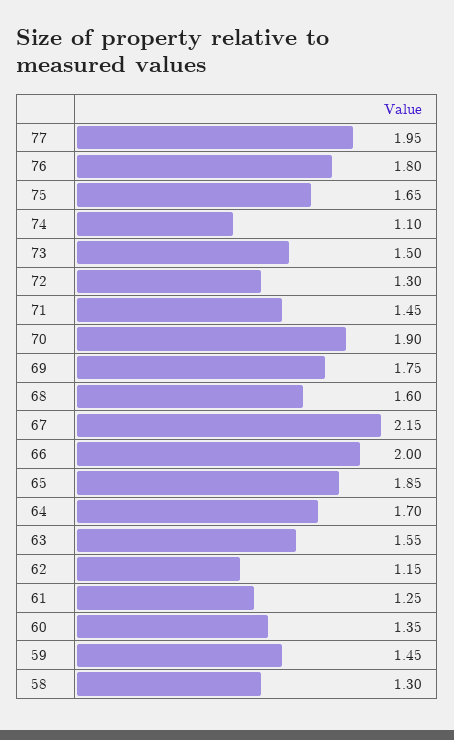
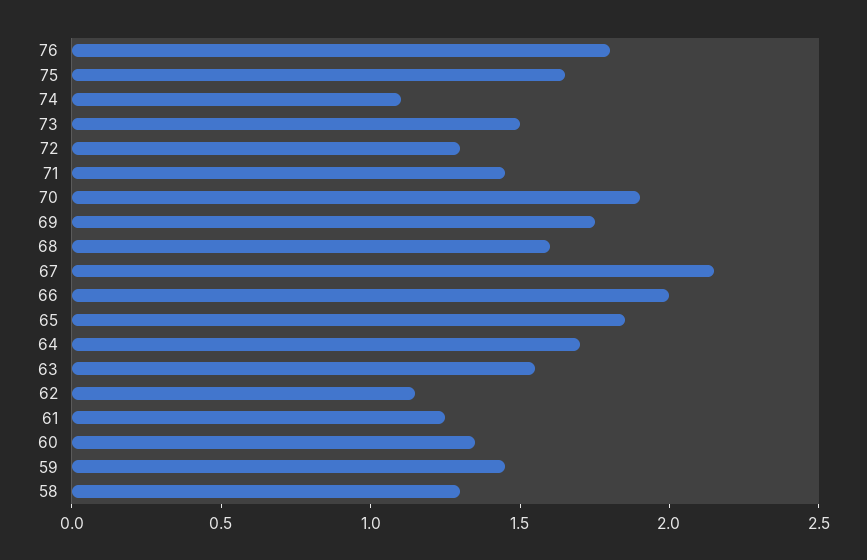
  {
-   "77": 1.95,
    "76": 1.8,
    "75": 1.65,
    "74": 1.1,
    "73": 1.5,
    "72": 1.3,
    "71": 1.45,
    "70": 1.9,
    "69": 1.75,
    "68": 1.6,
    "67": 2.15,
    "66": 2,
    "65": 1.85,
    "64": 1.7,
    "63": 1.55,
    "62": 1.15,
    "61": 1.25,
    "60": 1.35,
    "59": 1.45,
    "58": 1.3
  }

